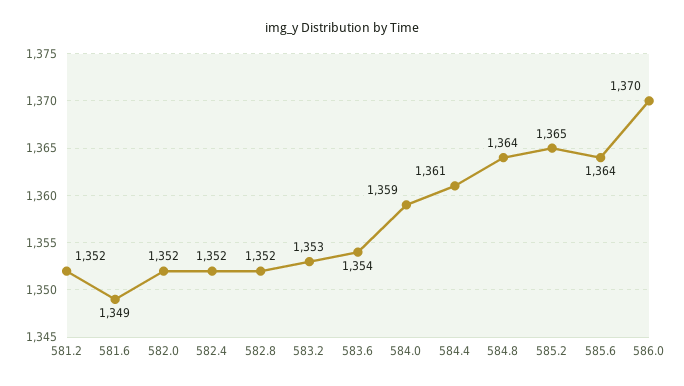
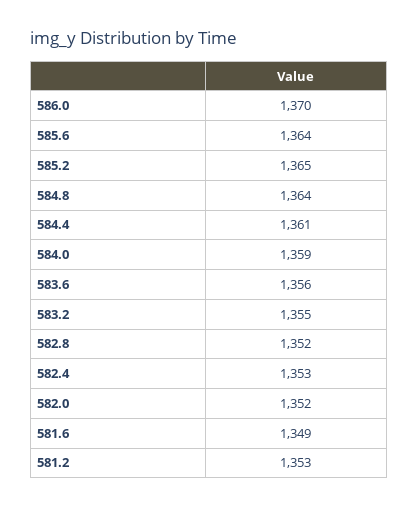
  {
-   "581.2": 1352,
+   "581.2": 1353,
    "581.6": 1349,
    "582.0": 1352,
-   "582.4": 1352,
+   "582.4": 1353,
    "582.8": 1352,
-   "583.2": 1353,
+   "583.2": 1355,
-   "583.6": 1354,
+   "583.6": 1356,
    "584.0": 1359,
    "584.4": 1361,
    "584.8": 1364,
    "585.2": 1365,
    "585.6": 1364,
    "586.0": 1370
  }

